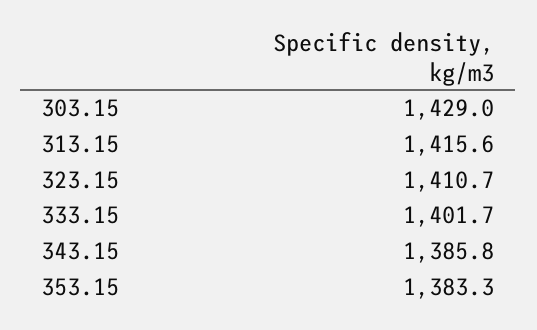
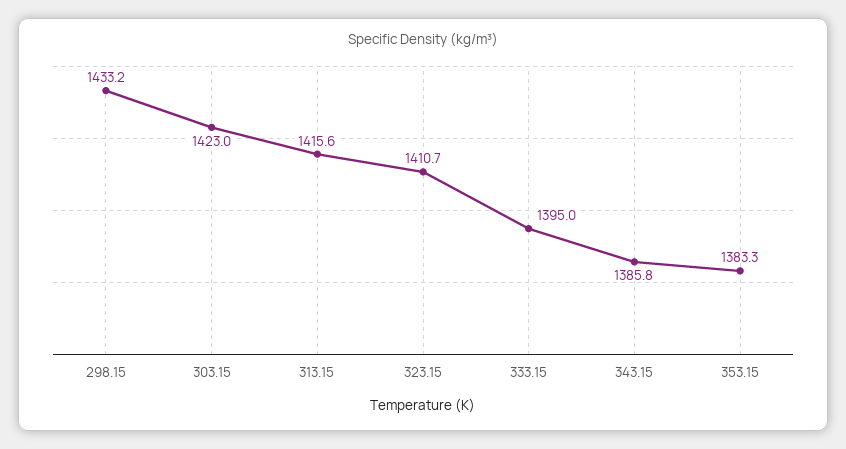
  {
-   "303.15": 1429,
+   "303.15": 1423,
    "313.15": 1415.6,
    "323.15": 1410.7,
-   "333.15": 1401.7,
+   "333.15": 1395,
    "343.15": 1385.8,
-   "353.15": 1383.3
+   "353.15": 1383.3,
+   "298.15": 1433.2
  }

